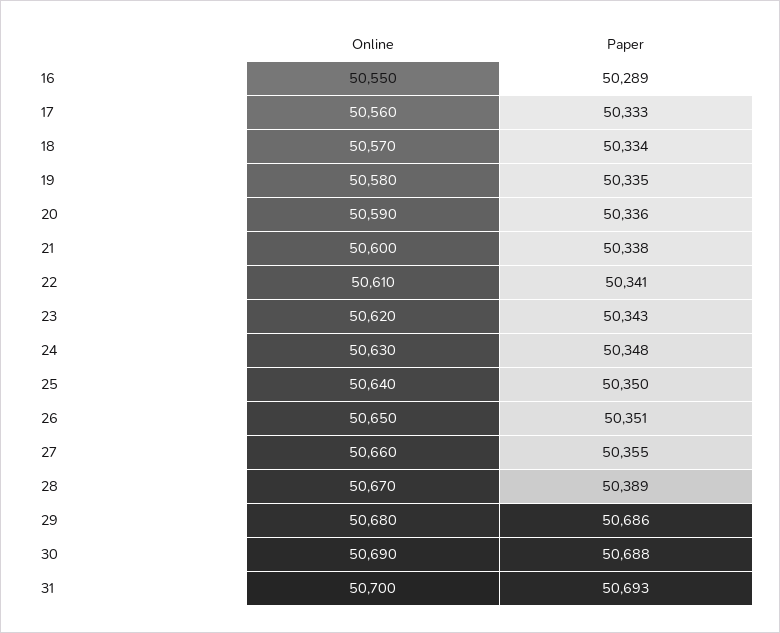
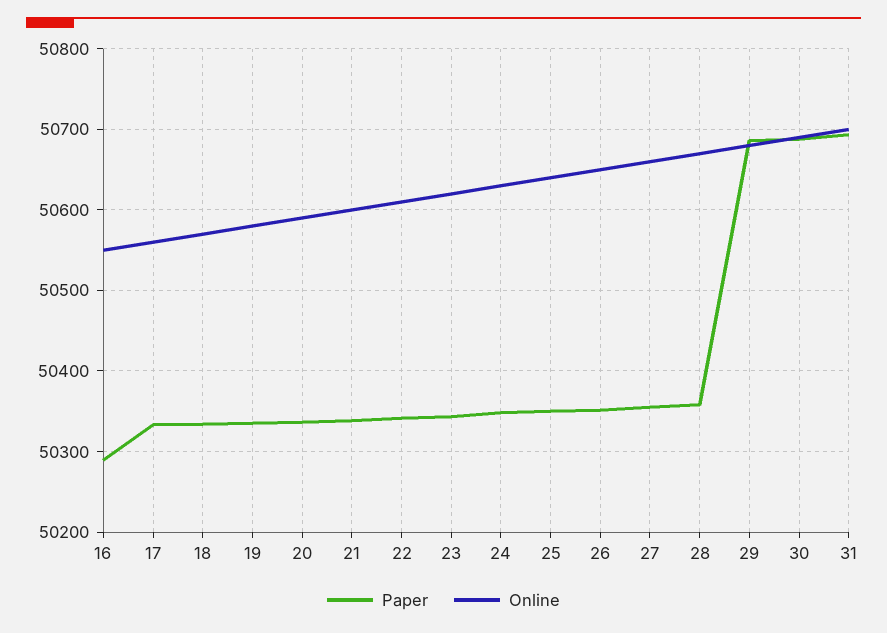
  {
    "Online": {
      "16": 50550,
      "17": 50560,
      "18": 50570,
      "19": 50580,
      "20": 50590,
      "21": 50600,
      "22": 50610,
      "23": 50620,
      "24": 50630,
      "25": 50640,
      "26": 50650,
      "27": 50660,
      "28": 50670,
      "29": 50680,
      "30": 50690,
      "31": 50700
    },
    "Paper": {
      "16": 50289,
      "17": 50333,
      "18": 50334,
      "19": 50335,
      "20": 50336,
      "21": 50338,
      "22": 50341,
      "23": 50343,
      "24": 50348,
      "25": 50350,
      "26": 50351,
      "27": 50355,
-     "28": 50389,
+     "28": 50360,
      "29": 50686,
      "30": 50688,
      "31": 50693
    }
  }

